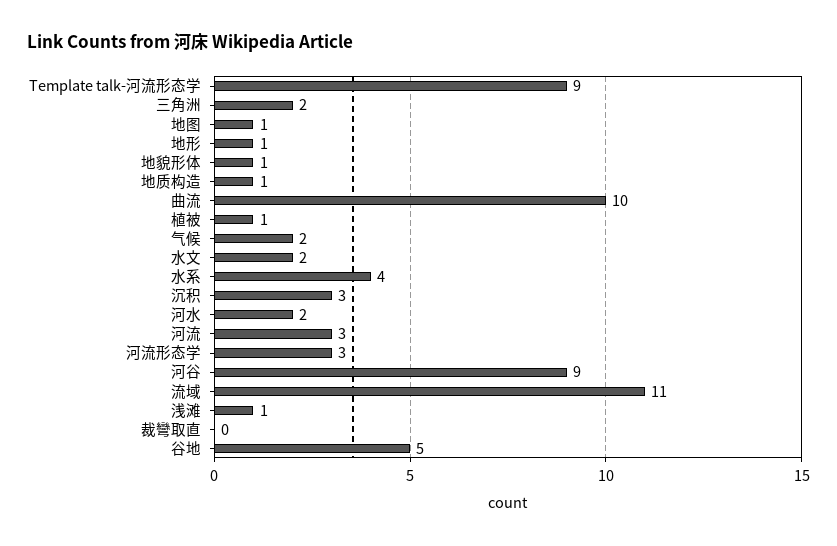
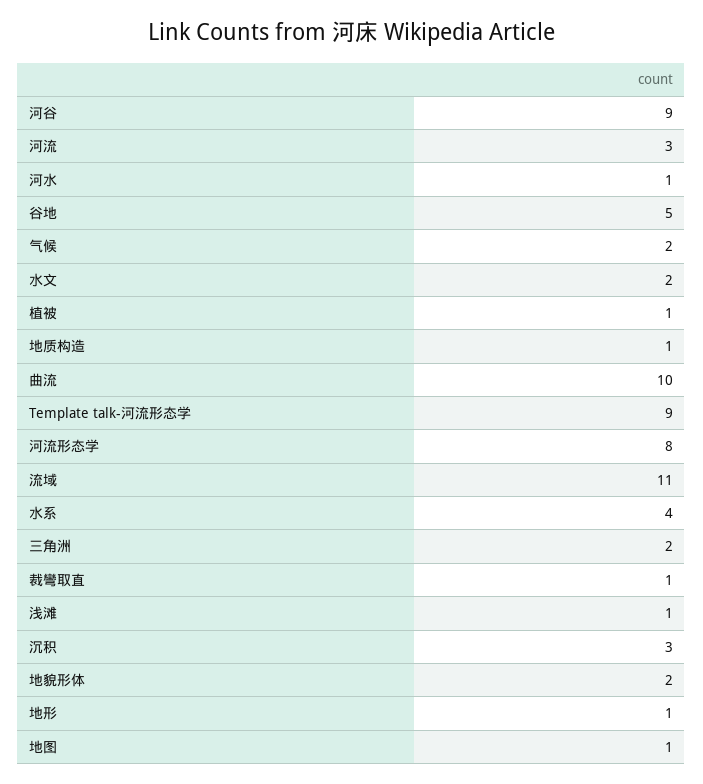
  {
    "Template talk-河流形态学": 9,
    "三角洲": 2,
    "地图": 1,
    "地形": 1,
-   "地貌形体": 1,
+   "地貌形体": 2,
    "地质构造": 1,
    "曲流": 10,
    "植被": 1,
    "气候": 2,
    "水文": 2,
    "水系": 4,
    "沉积": 3,
-   "河水": 2,
+   "河水": 1,
    "河流": 3,
-   "河流形态学": 3,
+   "河流形态学": 8,
    "河谷": 9,
    "流域": 11,
    "浅滩": 1,
-   "裁彎取直": 0,
+   "裁彎取直": 1,
    "谷地": 5
  }

